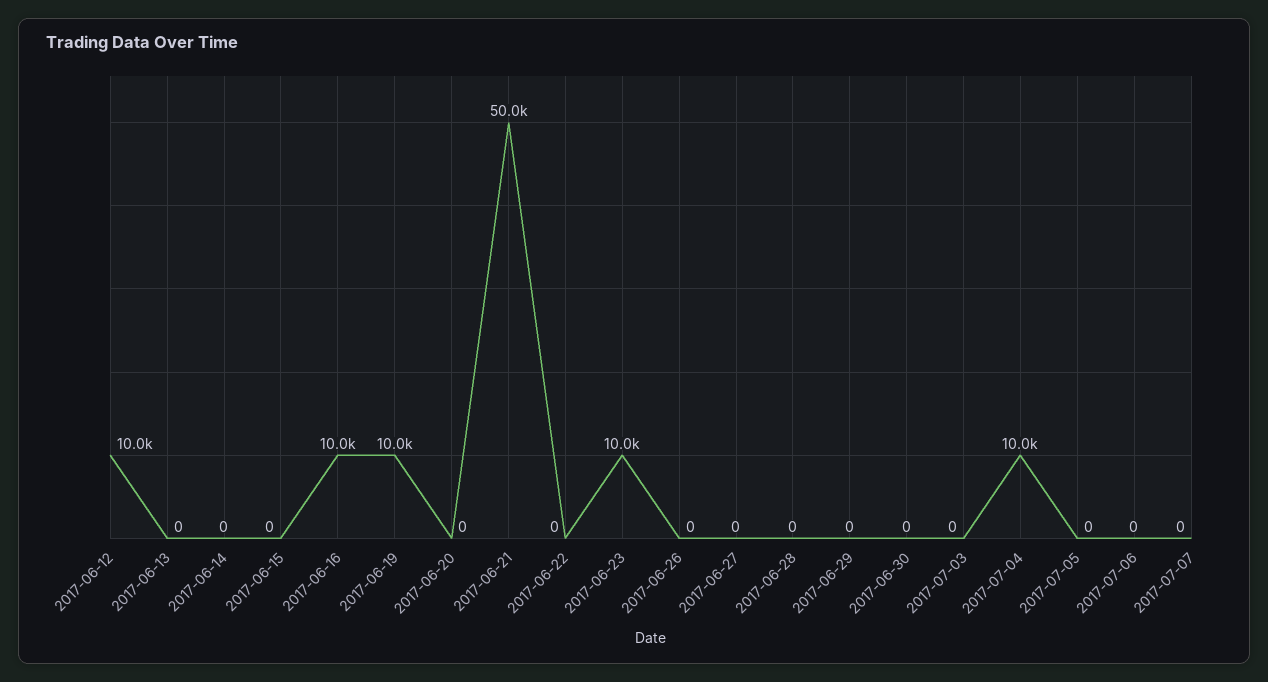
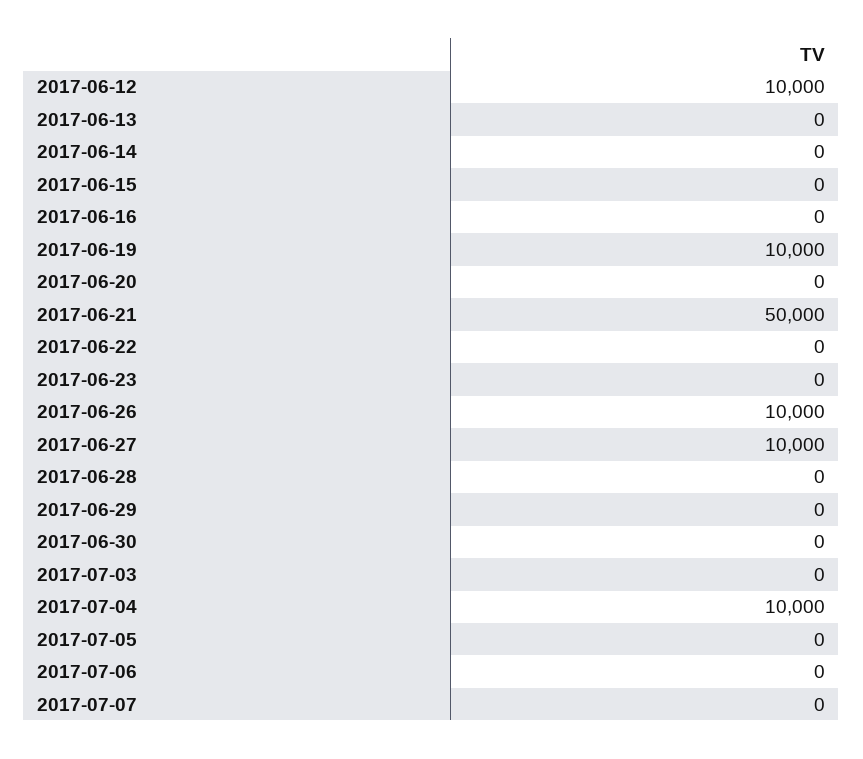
  {
    "2017-06-12": 10000,
    "2017-06-13": 0,
    "2017-06-14": 0,
    "2017-06-15": 0,
-   "2017-06-16": 10000,
+   "2017-06-16": 0,
    "2017-06-19": 10000,
    "2017-06-20": 0,
    "2017-06-21": 50000,
    "2017-06-22": 0,
-   "2017-06-23": 10000,
+   "2017-06-23": 0,
-   "2017-06-26": 0,
+   "2017-06-26": 10000,
-   "2017-06-27": 0,
+   "2017-06-27": 10000,
    "2017-06-28": 0,
    "2017-06-29": 0,
    "2017-06-30": 0,
    "2017-07-03": 0,
    "2017-07-04": 10000,
    "2017-07-05": 0,
    "2017-07-06": 0,
    "2017-07-07": 0
  }

